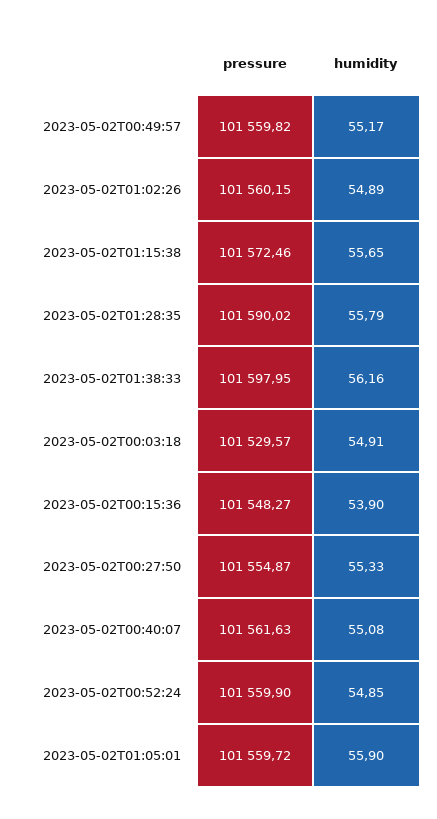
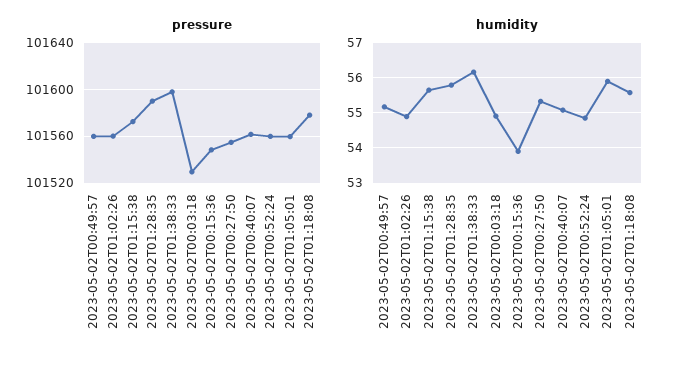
  {
    "pressure": {
      "2023-05-02T00:49:57": 101559.82,
      "2023-05-02T01:02:26": 101560.15,
      "2023-05-02T01:15:38": 101572.46,
      "2023-05-02T01:28:35": 101590.02,
      "2023-05-02T01:38:33": 101597.95,
      "2023-05-02T00:03:18": 101529.57,
      "2023-05-02T00:15:36": 101548.27,
      "2023-05-02T00:27:50": 101554.87,
      "2023-05-02T00:40:07": 101561.63,
      "2023-05-02T00:52:24": 101559.9,
-     "2023-05-02T01:05:01": 101559.72
+     "2023-05-02T01:05:01": 101559.72,
+     "2023-05-02T01:18:08": 101580
    },
    "humidity": {
      "2023-05-02T00:49:57": 55.17,
      "2023-05-02T01:02:26": 54.89,
      "2023-05-02T01:15:38": 55.65,
      "2023-05-02T01:28:35": 55.79,
      "2023-05-02T01:38:33": 56.16,
      "2023-05-02T00:03:18": 54.91,
      "2023-05-02T00:15:36": 53.9,
      "2023-05-02T00:27:50": 55.33,
      "2023-05-02T00:40:07": 55.08,
      "2023-05-02T00:52:24": 54.85,
-     "2023-05-02T01:05:01": 55.9
+     "2023-05-02T01:05:01": 55.9,
+     "2023-05-02T01:18:08": 55.6
    }
  }

